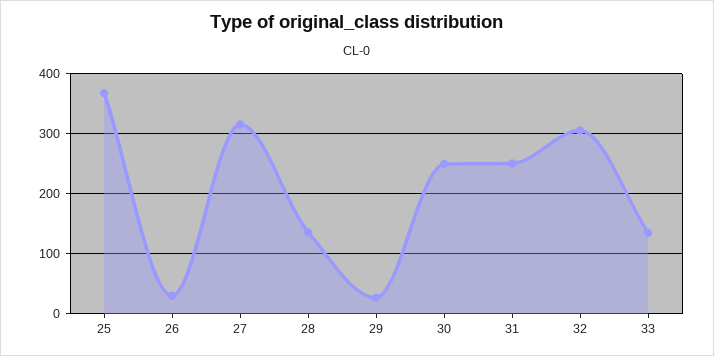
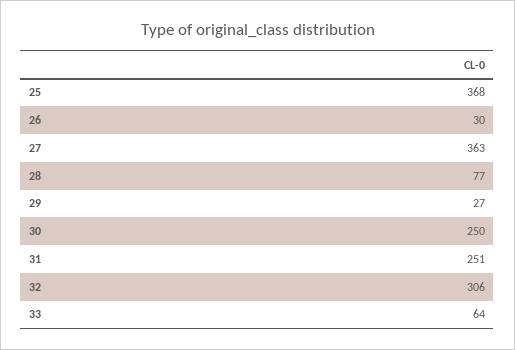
  {
    "25": 368,
    "26": 30,
-   "27": 320,
+   "27": 363,
-   "28": 140,
+   "28": 77,
    "29": 27,
    "30": 250,
    "31": 251,
    "32": 306,
-   "33": 140
+   "33": 64
  }

